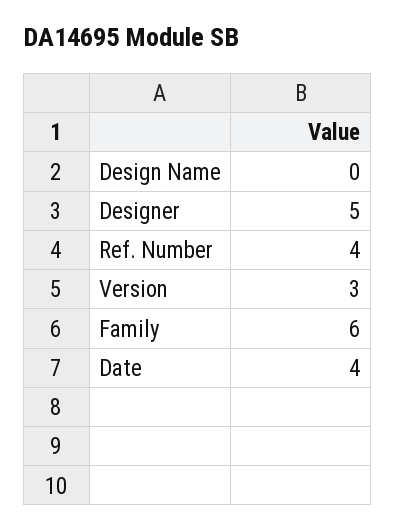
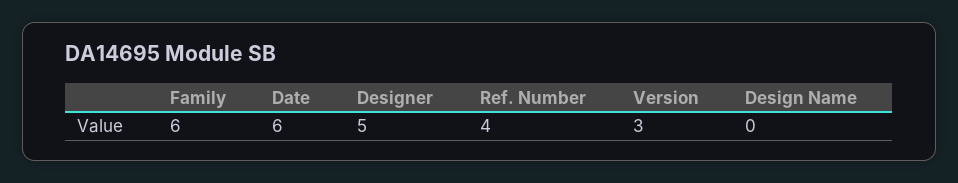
  {
    "Design Name": 0,
    "Designer": 5,
    "Ref. Number": 4,
    "Version": 3,
    "Family": 6,
-   "Date": 4
+   "Date": 6
  }

